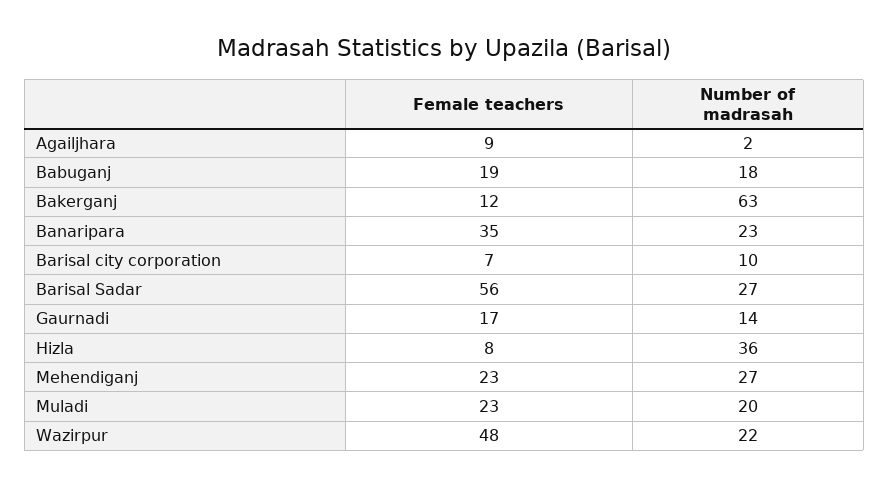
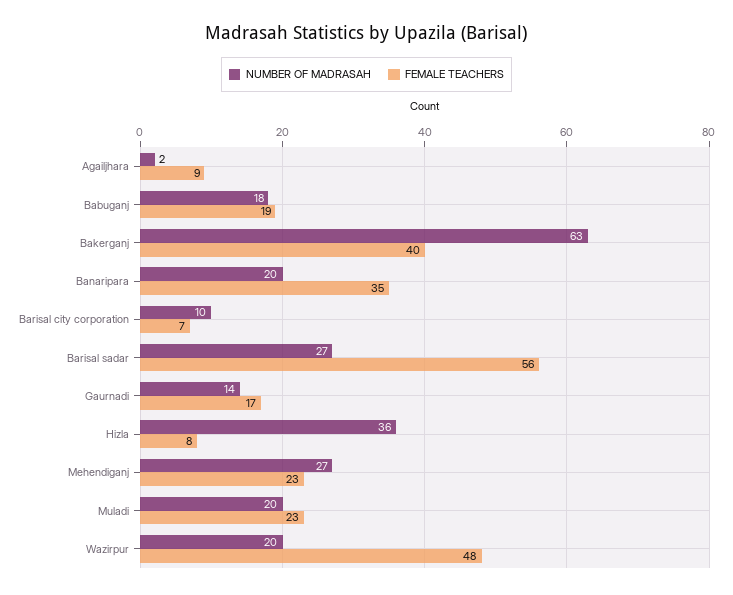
  {
    "Female teachers": {
      "Agailjhara": 9,
      "Babuganj": 19,
-     "Bakerganj": 12,
+     "Bakerganj": 40,
      "Banaripara": 35,
      "Barisal city corporation": 7,
      "Barisal Sadar": 56,
      "Gaurnadi": 17,
      "Hizla": 8,
      "Mehendiganj": 23,
      "Muladi": 23,
      "Wazirpur": 48
    },
    "Number of madrasah": {
      "Agailjhara": 2,
      "Babuganj": 18,
      "Bakerganj": 63,
-     "Banaripara": 23,
+     "Banaripara": 20,
      "Barisal city corporation": 10,
      "Barisal Sadar": 27,
      "Gaurnadi": 14,
      "Hizla": 36,
      "Mehendiganj": 27,
      "Muladi": 20,
-     "Wazirpur": 22
+     "Wazirpur": 20
    }
  }

